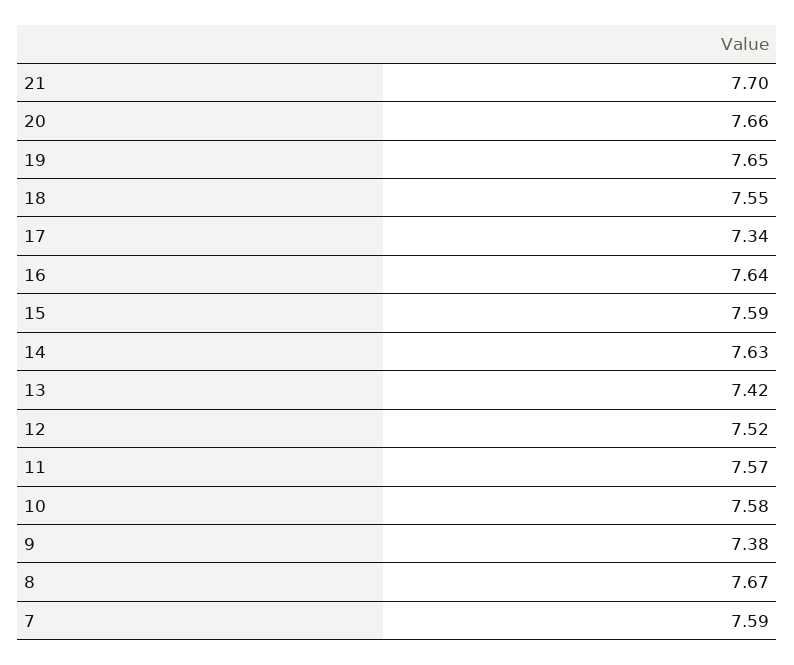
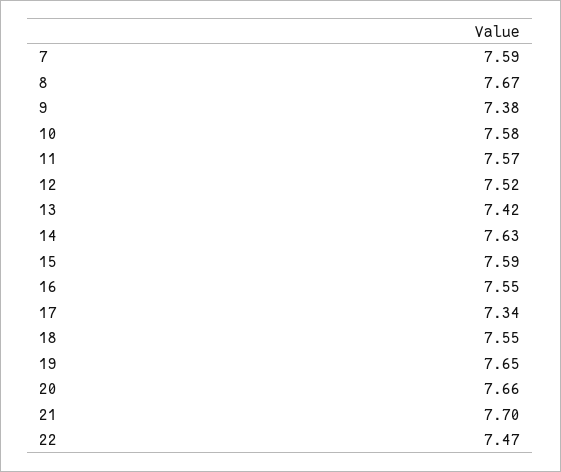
  {
    "21": 7.7,
    "20": 7.66,
    "19": 7.65,
    "18": 7.55,
    "17": 7.34,
-   "16": 7.64,
+   "16": 7.55,
    "15": 7.59,
    "14": 7.63,
    "13": 7.42,
    "12": 7.52,
    "11": 7.57,
    "10": 7.58,
    "9": 7.38,
    "8": 7.67,
-   "7": 7.59
+   "7": 7.59,
+   "22": 7.47
  }

